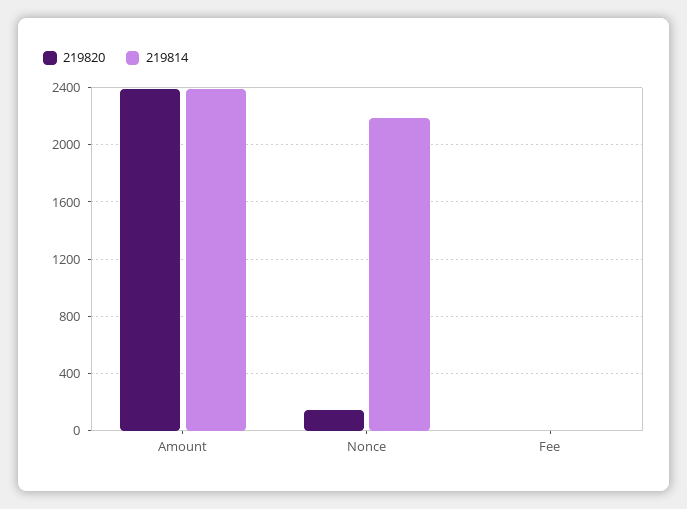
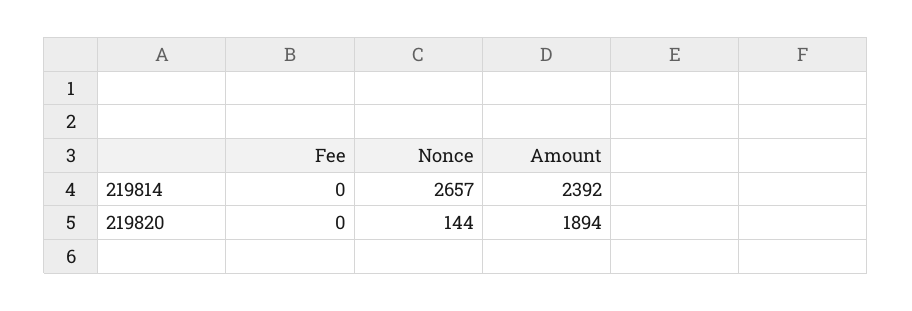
  {
    "219820": {
-     "Amount": 2400,
+     "Amount": 1894,
      "Nonce": 144,
      "Fee": 0
    },
    "219814": {
      "Amount": 2392,
-     "Nonce": 2200,
+     "Nonce": 2657,
      "Fee": 0
    }
  }

